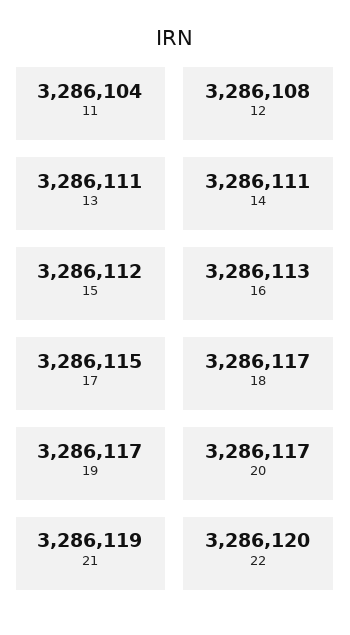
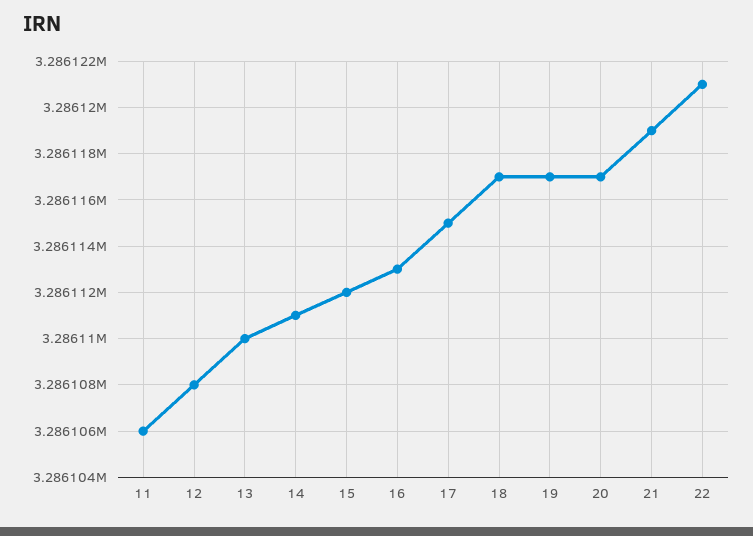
  {
-   "11": 3286104,
+   "11": 3286106,
    "12": 3286108,
-   "13": 3286111,
+   "13": 3286110,
    "14": 3286111,
    "15": 3286112,
    "16": 3286113,
    "17": 3286115,
    "18": 3286117,
    "19": 3286117,
    "20": 3286117,
    "21": 3286119,
-   "22": 3286120
+   "22": 3286121
  }

